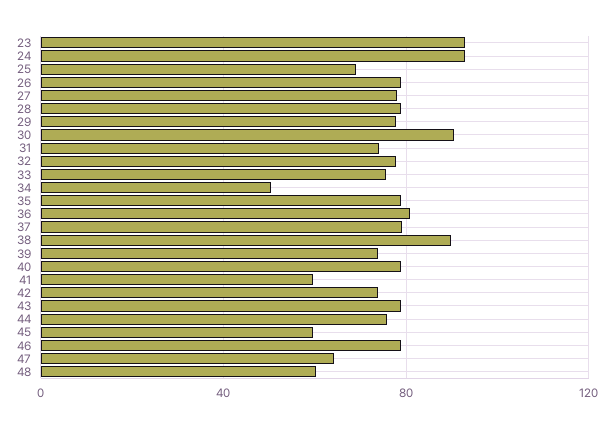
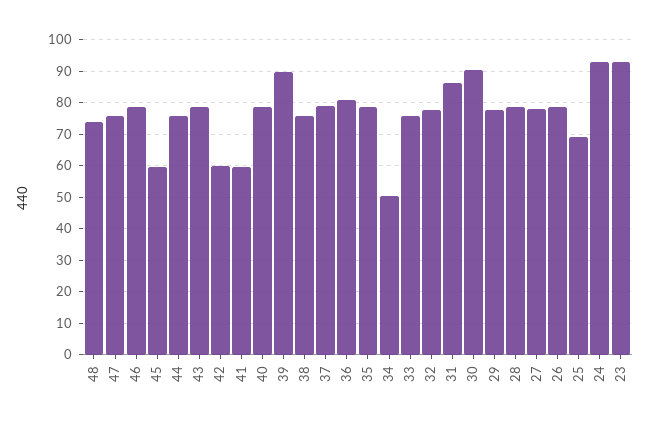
  {
    "23": 92,
    "24": 94,
    "25": 70,
    "26": 78,
    "27": 78,
    "28": 78,
    "29": 78,
    "30": 90,
-   "31": 75,
+   "31": 86,
    "32": 78,
    "33": 76,
    "34": 50,
    "35": 78,
    "36": 80,
    "37": 80,
-   "38": 90,
+   "38": 76,
-   "39": 75,
+   "39": 90,
    "40": 78,
    "41": 60,
-   "42": 75,
+   "42": 60,
    "43": 78,
    "44": 76,
    "45": 60,
    "46": 78,
-   "47": 65,
+   "47": 76,
-   "48": 60
+   "48": 74
  }

